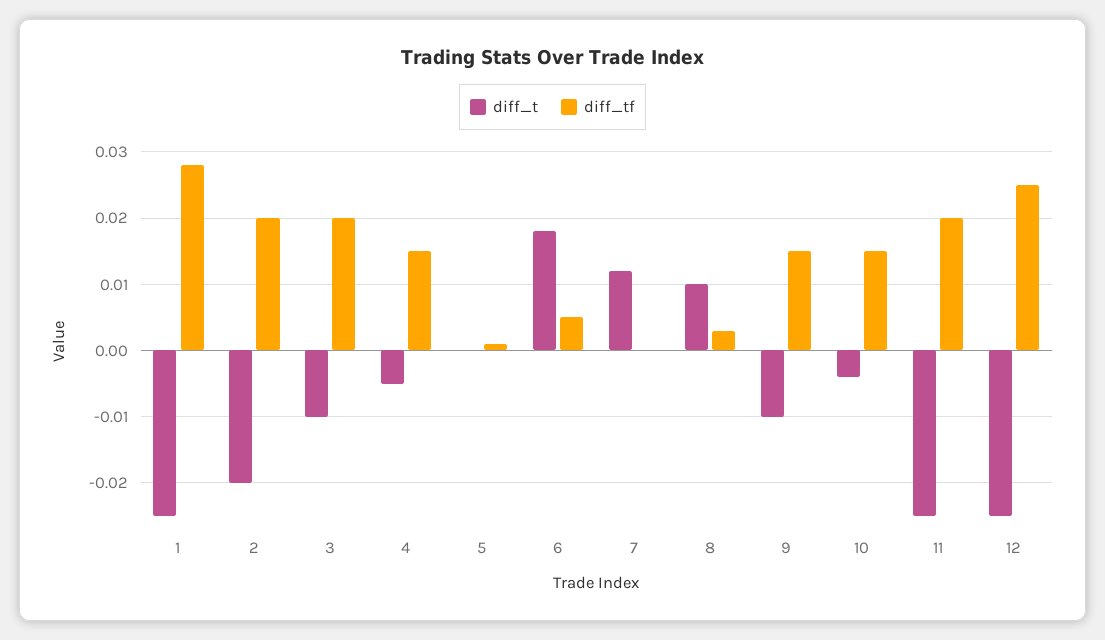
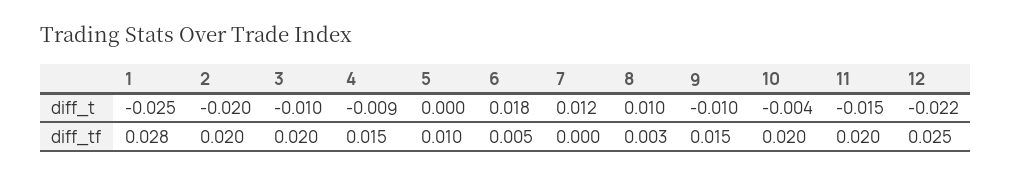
  {
    "diff_t": {
      "1": -0.025,
      "2": -0.02,
      "3": -0.01,
-     "4": -0.005,
+     "4": -0.009,
      "5": 0,
      "6": 0.018,
      "7": 0.012,
      "8": 0.01,
      "9": -0.01,
      "10": -0.004,
-     "11": -0.025,
+     "11": -0.015,
-     "12": -0.025
+     "12": -0.022
    },
    "diff_tf": {
      "1": 0.028,
      "2": 0.02,
      "3": 0.02,
      "4": 0.015,
-     "5": 0.001,
+     "5": 0.01,
      "6": 0.005,
      "7": 0,
      "8": 0.003,
      "9": 0.015,
-     "10": 0.015,
+     "10": 0.02,
      "11": 0.02,
      "12": 0.025
    }
  }

